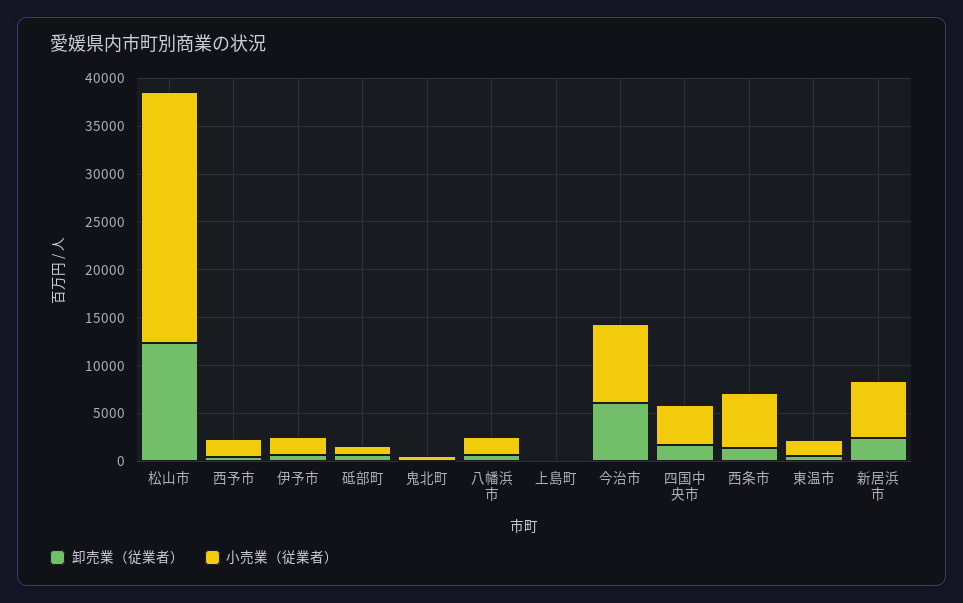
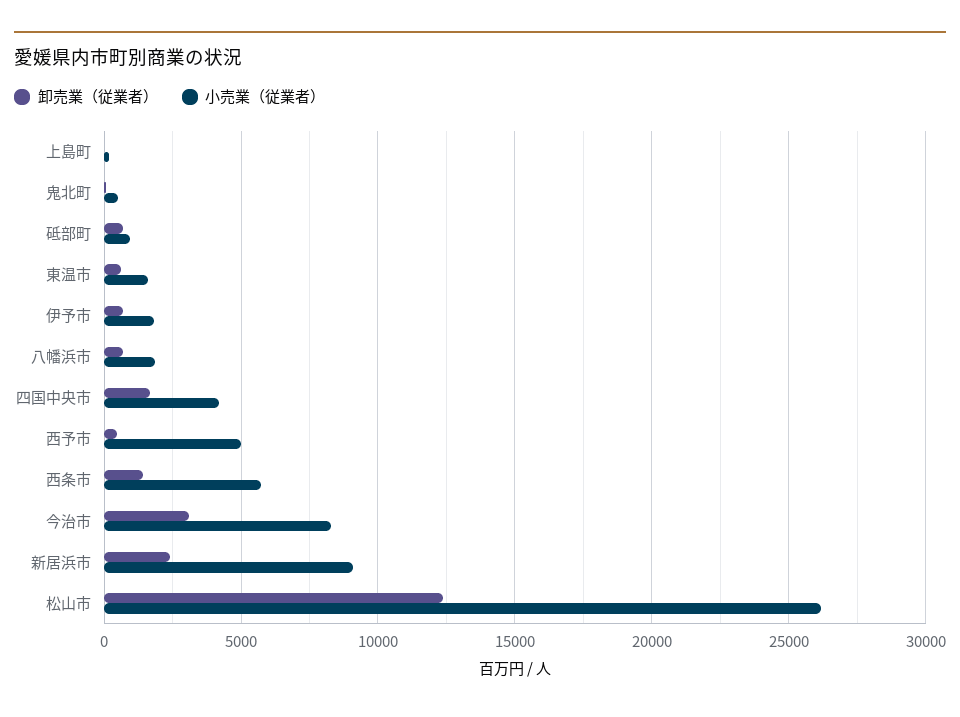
  {
    "卸売業（従業者）": {
      "松山市": 12500,
      "西予市": 500,
      "伊予市": 500,
      "砥部町": 500,
      "鬼北町": 0,
      "八幡浜市": 500,
      "上島町": 0,
-     "今治市": 6000,
+     "今治市": 3000,
      "四国中央市": 1500,
      "西条市": 1500,
      "東温市": 500,
      "新居浜市": 2500
    },
    "小売業（従業者）": {
      "松山市": 26000,
-     "西予市": 2000,
+     "西予市": 5000,
      "伊予市": 2000,
      "砥部町": 1000,
      "鬼北町": 500,
      "八幡浜市": 2000,
      "上島町": 0,
      "今治市": 8500,
      "四国中央市": 4000,
      "西条市": 5500,
      "東温市": 1500,
-     "新居浜市": 6000
+     "新居浜市": 9000
    }
  }

